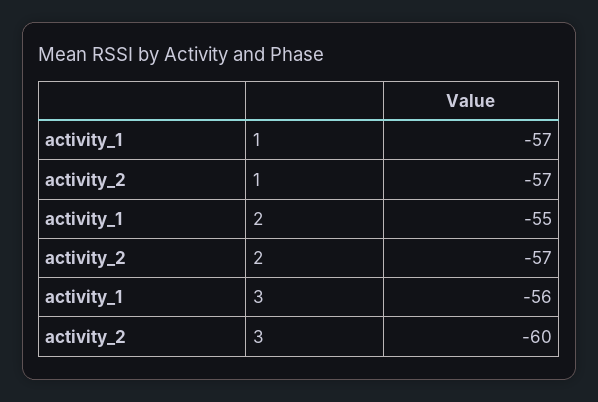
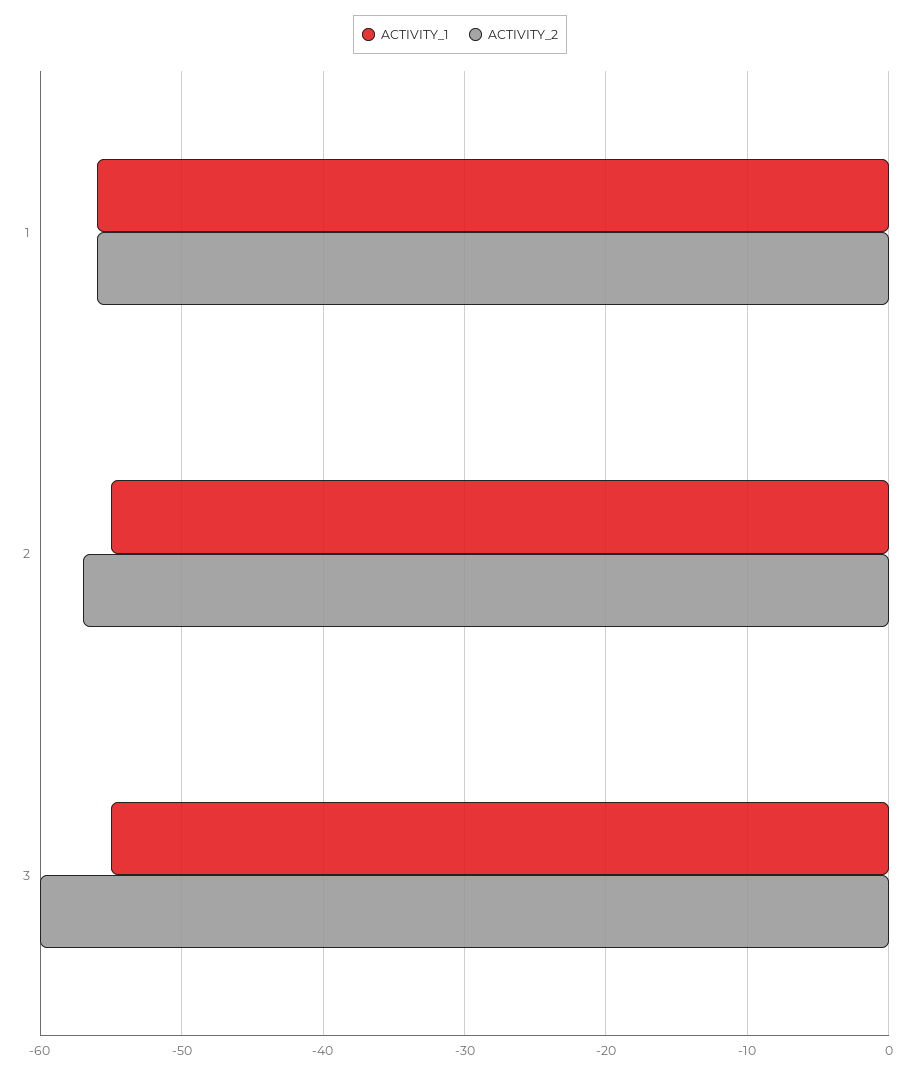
  {
    "activity_1": {
-     "1": -57,
+     "1": -56,
      "2": -55,
-     "3": -56
+     "3": -55
    },
    "activity_2": {
-     "1": -57,
+     "1": -56,
      "2": -57,
      "3": -60
    }
  }

